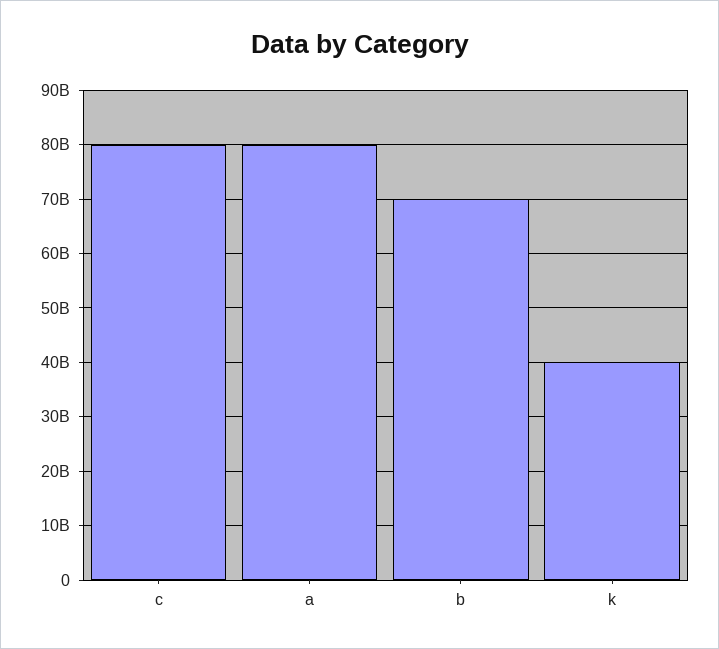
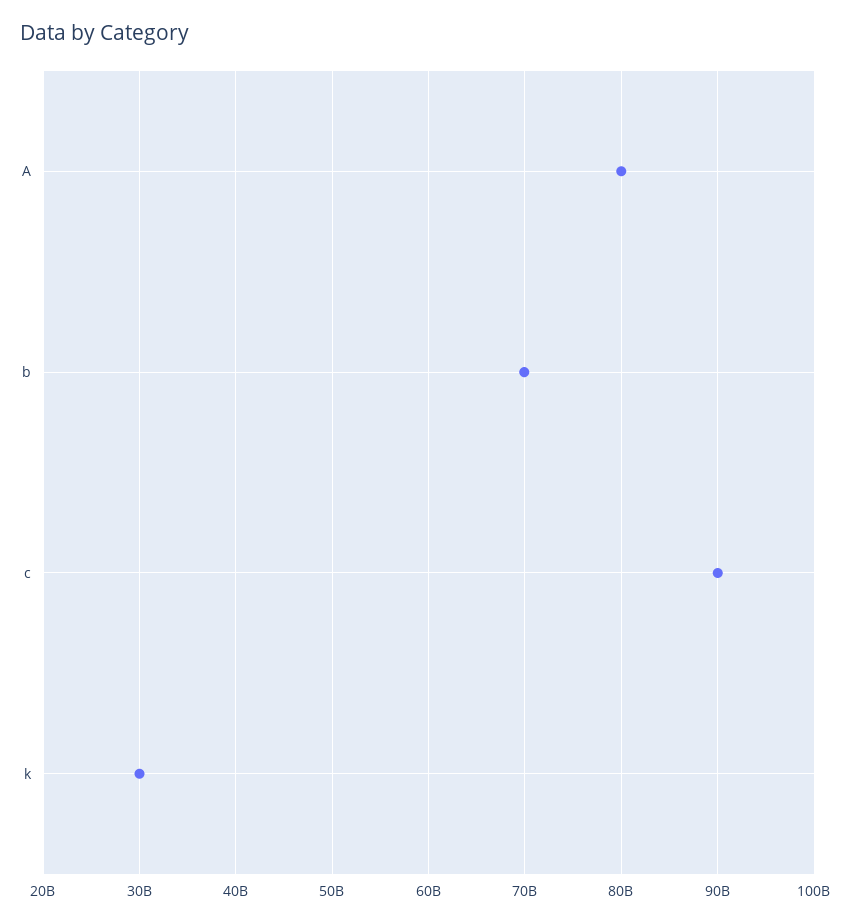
  {
-   "c": 80000000000,
+   "c": 90000000000,
    "a": 80000000000,
    "b": 70000000000,
-   "k": 40000000000
+   "k": 30000000000
  }

